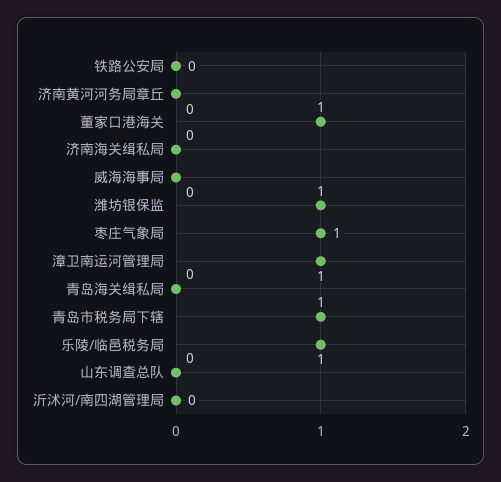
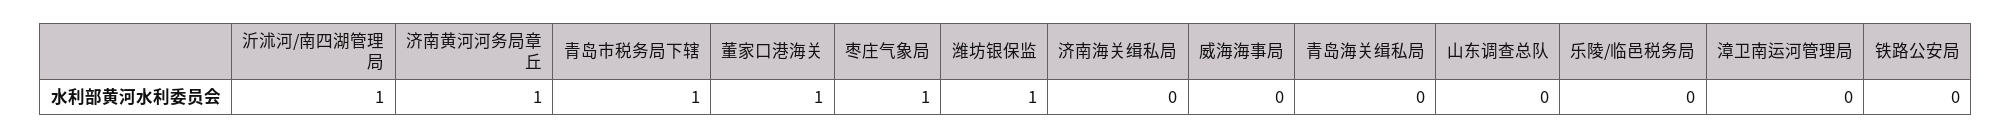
  {
    "铁路公安局": 0,
-   "济南黄河河务局章丘": 0,
+   "济南黄河河务局章丘": 1,
    "董家口港海关": 1,
    "济南海关缉私局": 0,
    "威海海事局": 0,
    "潍坊银保监": 1,
    "枣庄气象局": 1,
-   "漳卫南运河管理局": 1,
+   "漳卫南运河管理局": 0,
    "青岛海关缉私局": 0,
    "青岛市税务局下辖": 1,
-   "乐陵/临邑税务局": 1,
+   "乐陵/临邑税务局": 0,
    "山东调查总队": 0,
-   "沂沭河/南四湖管理局": 0
+   "沂沭河/南四湖管理局": 1
  }

